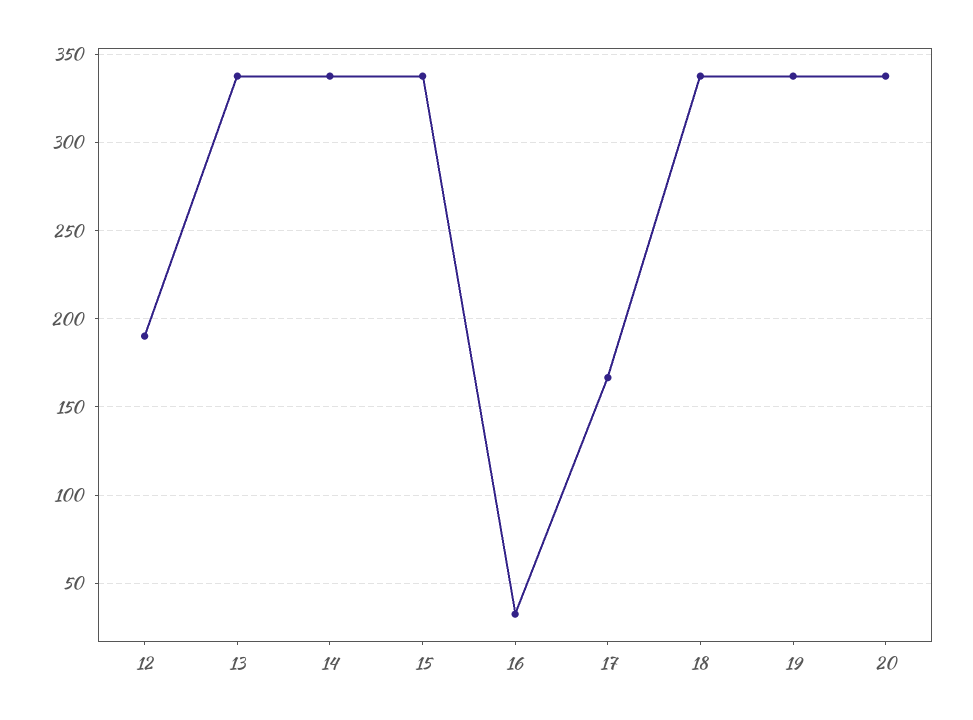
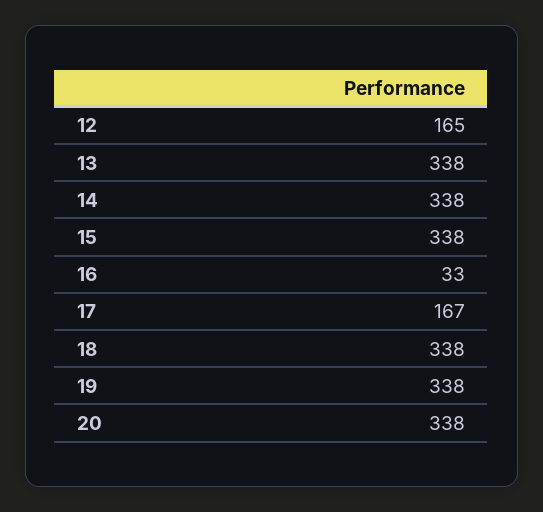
  {
-   "12": 190,
+   "12": 165,
    "13": 338,
    "14": 338,
    "15": 338,
    "16": 33,
    "17": 167,
    "18": 338,
    "19": 338,
    "20": 338
  }

